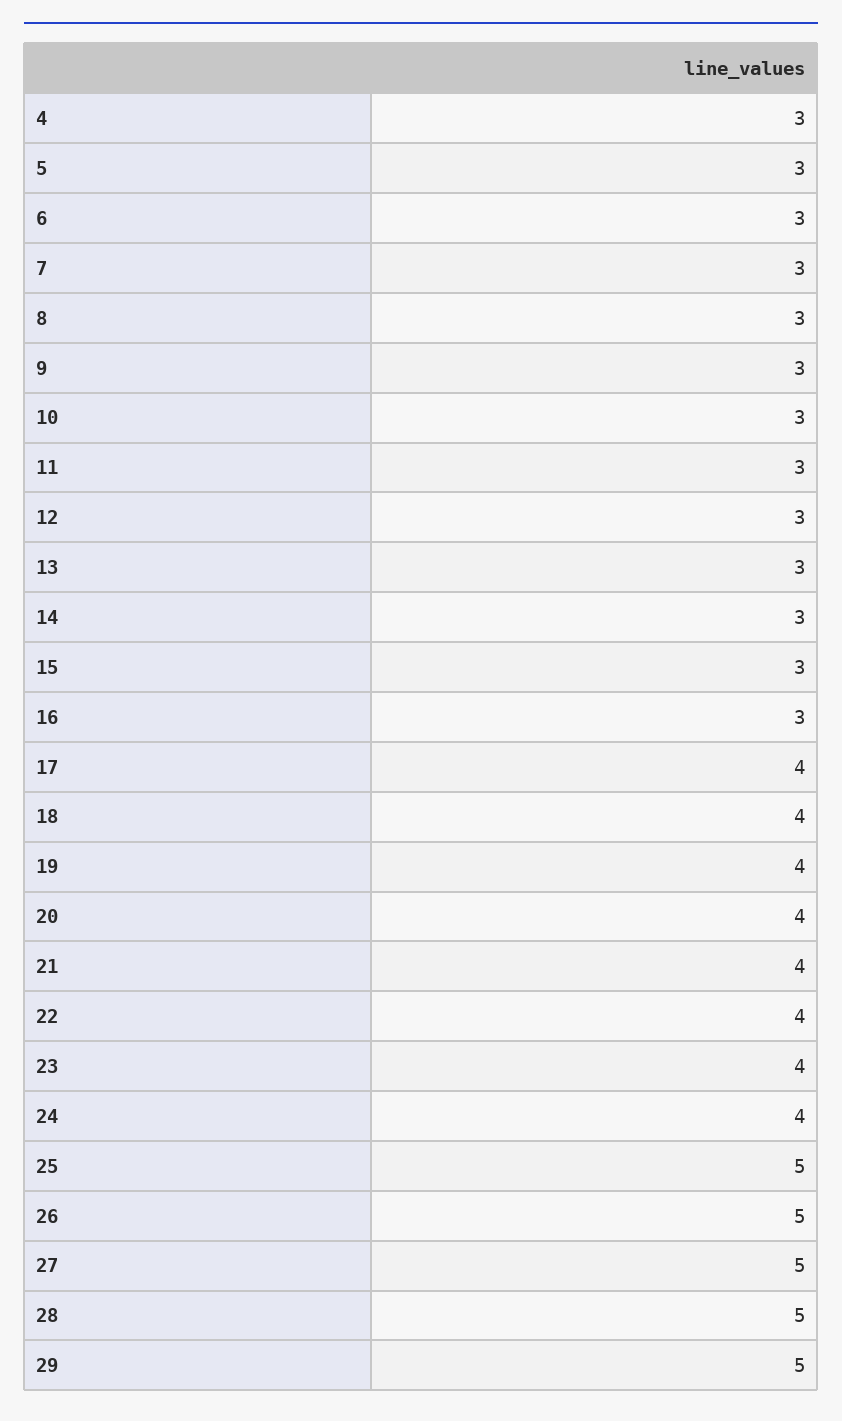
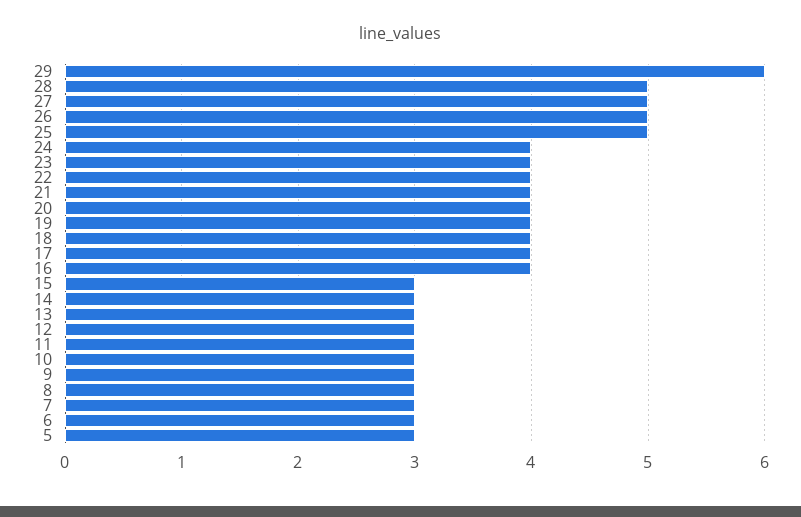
  {
-   "4": 3,
    "5": 3,
    "6": 3,
    "7": 3,
    "8": 3,
    "9": 3,
    "10": 3,
    "11": 3,
    "12": 3,
    "13": 3,
    "14": 3,
    "15": 3,
-   "16": 3,
+   "16": 4,
    "17": 4,
    "18": 4,
    "19": 4,
    "20": 4,
    "21": 4,
    "22": 4,
    "23": 4,
    "24": 4,
    "25": 5,
    "26": 5,
    "27": 5,
    "28": 5,
-   "29": 5
+   "29": 6
  }

